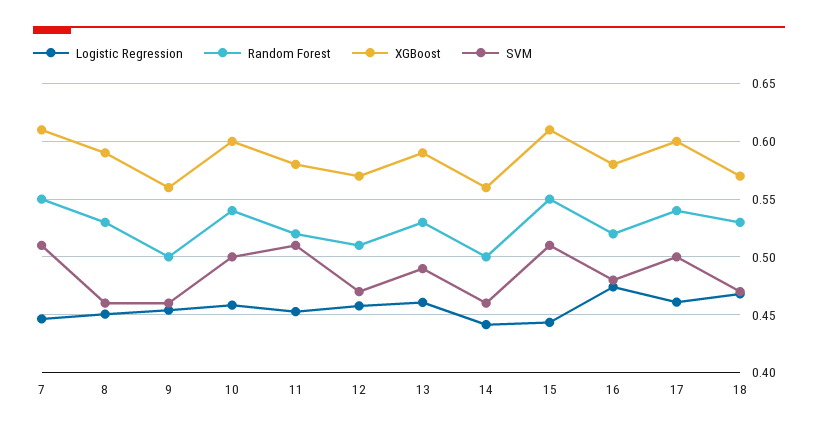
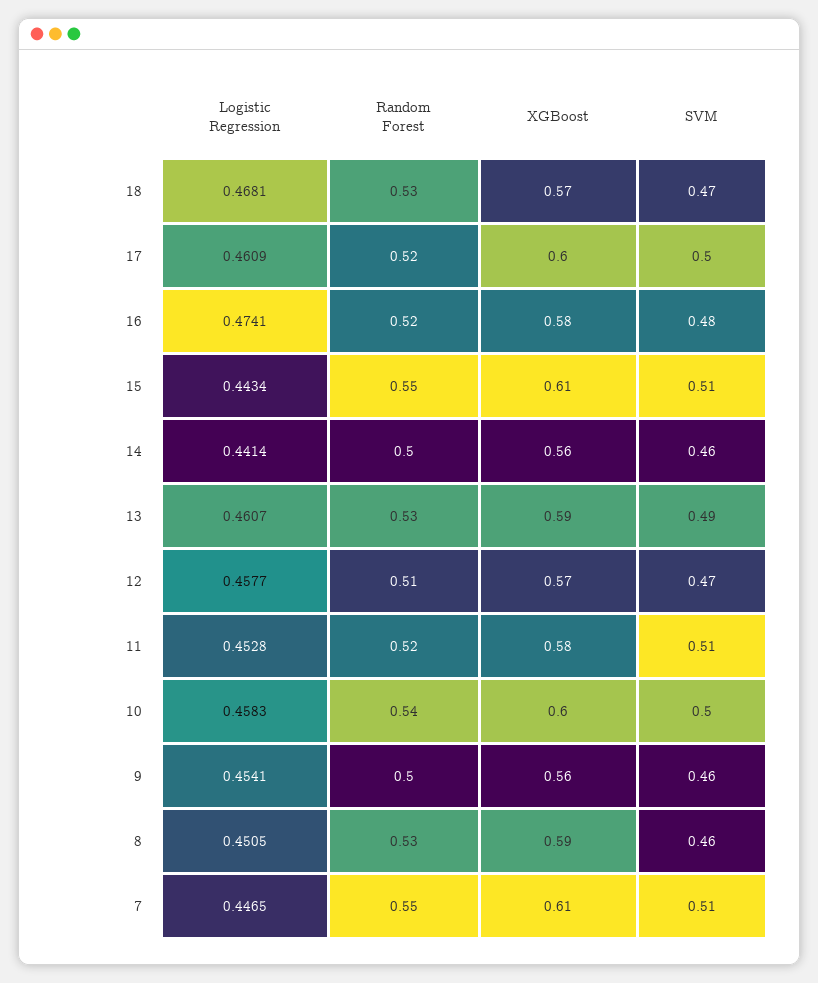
  {
    "Logistic Regression": {
      "7": 0.4465,
      "8": 0.4505,
      "9": 0.4541,
      "10": 0.4583,
      "11": 0.4528,
      "12": 0.4577,
      "13": 0.4607,
      "14": 0.4414,
      "15": 0.4434,
      "16": 0.4741,
      "17": 0.4609,
      "18": 0.4681
    },
    "Random Forest": {
      "7": 0.55,
      "8": 0.53,
      "9": 0.5,
      "10": 0.54,
      "11": 0.52,
      "12": 0.51,
      "13": 0.53,
      "14": 0.5,
      "15": 0.55,
      "16": 0.52,
-     "17": 0.54,
+     "17": 0.52,
      "18": 0.53
    },
    "XGBoost": {
      "7": 0.61,
      "8": 0.59,
      "9": 0.56,
      "10": 0.6,
      "11": 0.58,
      "12": 0.57,
      "13": 0.59,
      "14": 0.56,
      "15": 0.61,
      "16": 0.58,
      "17": 0.6,
      "18": 0.57
    },
    "SVM": {
      "7": 0.51,
      "8": 0.46,
      "9": 0.46,
      "10": 0.5,
      "11": 0.51,
      "12": 0.47,
      "13": 0.49,
      "14": 0.46,
      "15": 0.51,
      "16": 0.48,
      "17": 0.5,
      "18": 0.47
    }
  }

